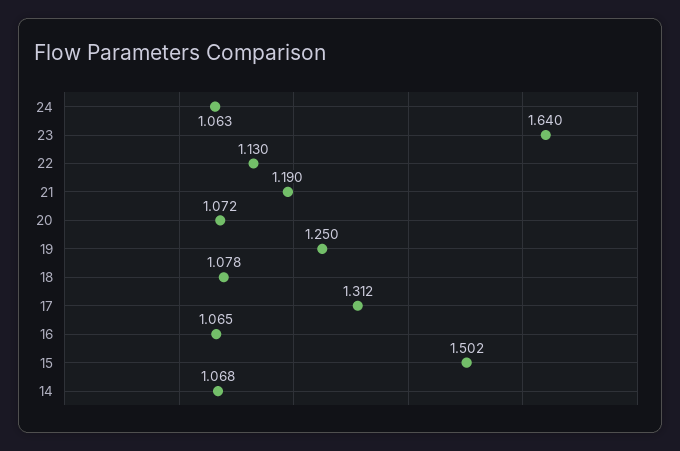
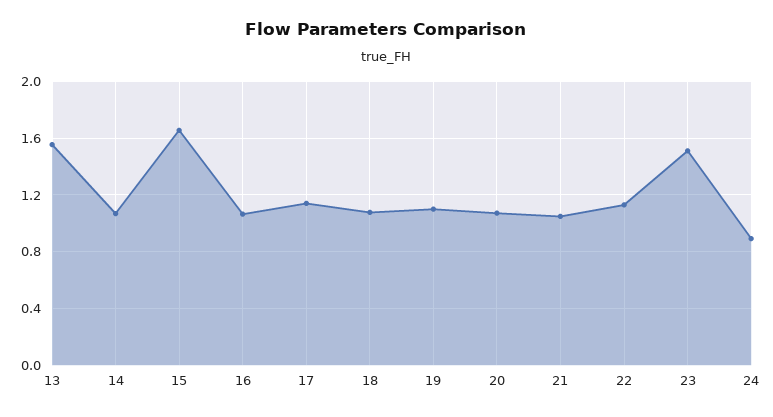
  {
-   "24": 1.063,
+   "24": 0.9,
-   "23": 1.64,
+   "23": 1.5,
    "22": 1.13,
-   "21": 1.19,
+   "21": 1.05,
    "20": 1.072,
-   "19": 1.25,
+   "19": 1.1,
    "18": 1.078,
-   "17": 1.312,
+   "17": 1.15,
    "16": 1.065,
-   "15": 1.502,
+   "15": 1.65,
-   "14": 1.068
+   "14": 1.068,
+   "13": 1.55
  }

